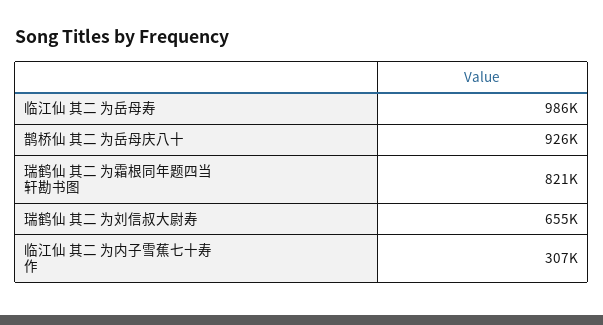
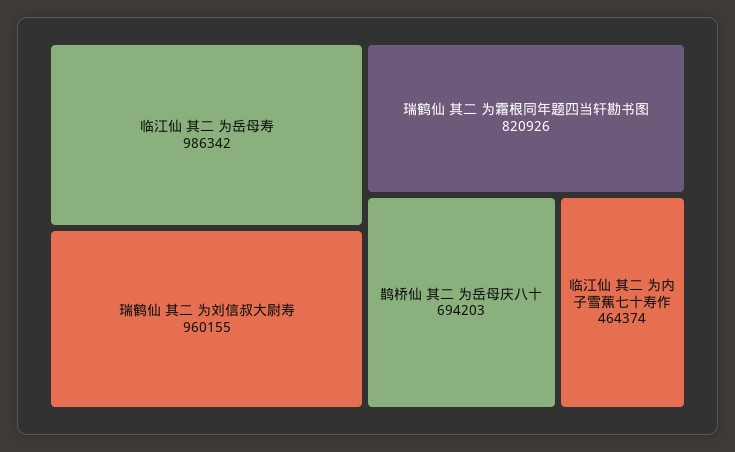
  {
    "临江仙 其二 为岳母寿": 986342,
-   "鹊桥仙 其二 为岳母庆八十": 926000,
+   "鹊桥仙 其二 为岳母庆八十": 694203,
    "瑞鹤仙 其二 为霜根同年题四当轩勘书图": 820926,
-   "瑞鹤仙 其二 为刘信叔大尉寿": 655000,
+   "瑞鹤仙 其二 为刘信叔大尉寿": 960155,
-   "临江仙 其二 为内子雪蕉七十寿作": 307000
+   "临江仙 其二 为内子雪蕉七十寿作": 464374
  }

